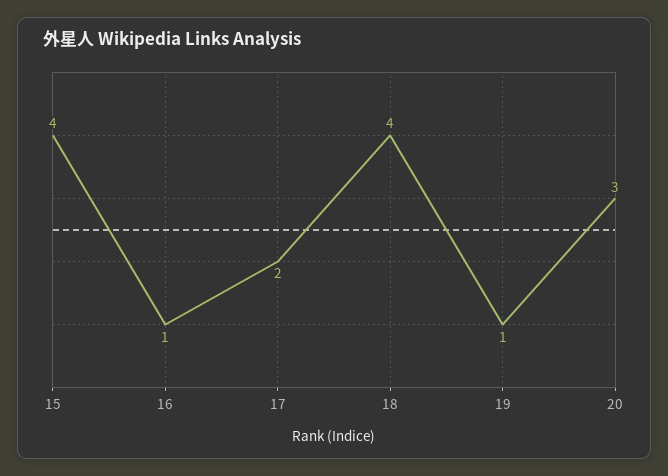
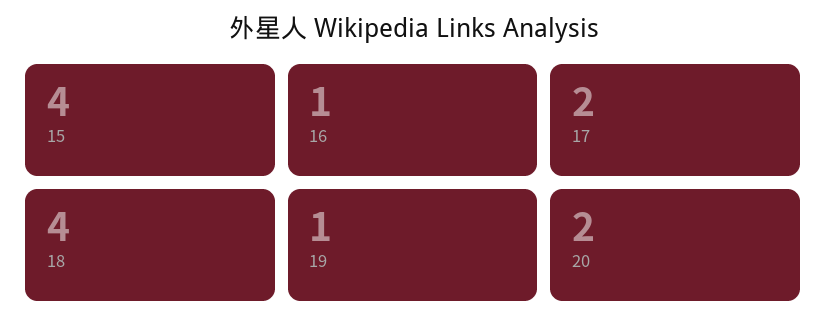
  {
    "15": 4,
    "16": 1,
    "17": 2,
    "18": 4,
    "19": 1,
-   "20": 3
+   "20": 2
  }

